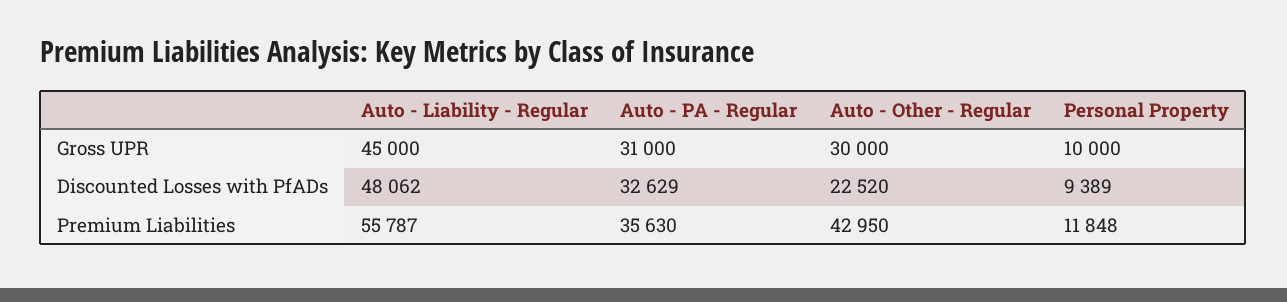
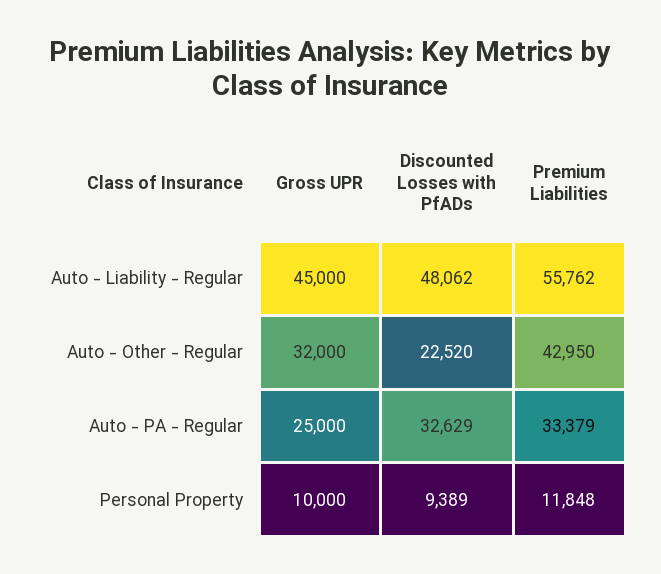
  {
    "Auto - Liability - Regular": {
      "Gross UPR": 45000,
      "Discounted Losses with PfADs": 48062,
-     "Premium Liabilities": 55787
+     "Premium Liabilities": 55762
    },
    "Auto - PA - Regular": {
-     "Gross UPR": 31000,
+     "Gross UPR": 25000,
      "Discounted Losses with PfADs": 32629,
-     "Premium Liabilities": 35630
+     "Premium Liabilities": 33379
    },
    "Auto - Other - Regular": {
-     "Gross UPR": 30000,
+     "Gross UPR": 32000,
      "Discounted Losses with PfADs": 22520,
      "Premium Liabilities": 42950
    },
    "Personal Property": {
      "Gross UPR": 10000,
      "Discounted Losses with PfADs": 9389,
      "Premium Liabilities": 11848
    }
  }

